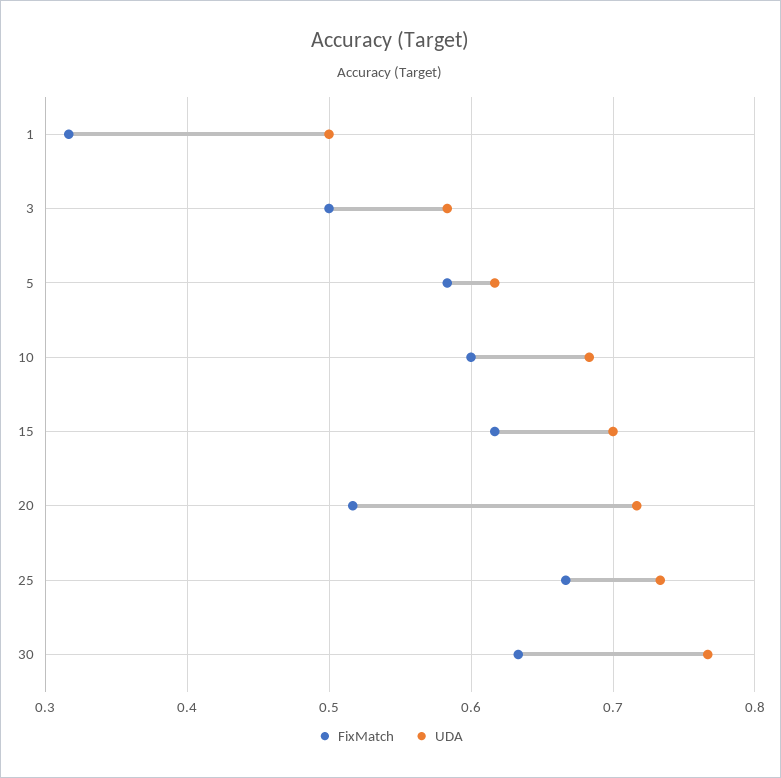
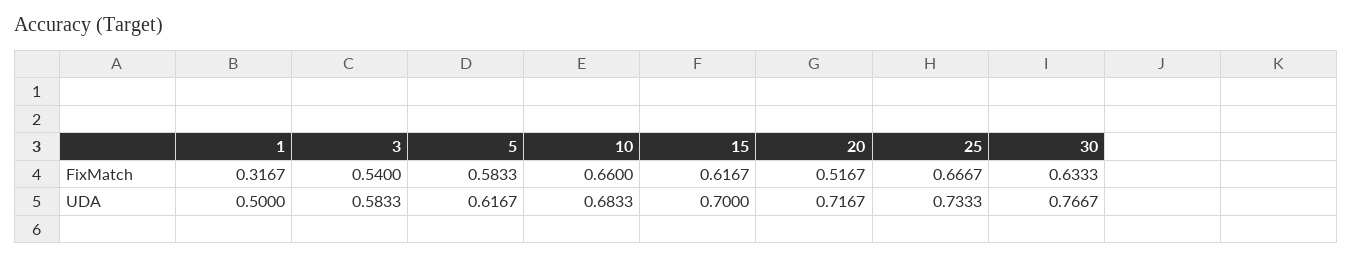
  {
    "FixMatch": {
      "1": 0.3167,
-     "3": 0.5,
+     "3": 0.54,
      "5": 0.5833,
-     "10": 0.6,
+     "10": 0.66,
      "15": 0.6167,
      "20": 0.5167,
      "25": 0.6667,
      "30": 0.6333
    },
    "UDA": {
      "1": 0.5,
      "3": 0.5833,
      "5": 0.6167,
      "10": 0.6833,
      "15": 0.7,
      "20": 0.7167,
      "25": 0.7333,
      "30": 0.7667
    }
  }

